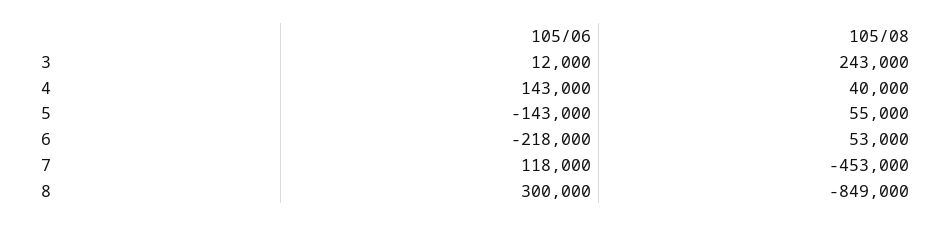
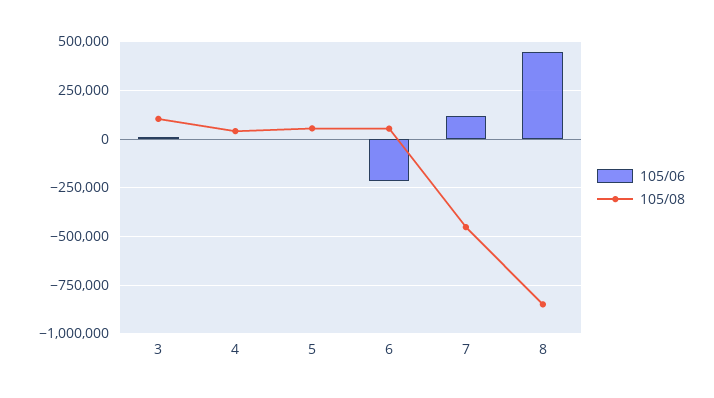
  {
    "105/06": {
      "3": 12000,
-     "4": 143000,
+     "4": 0,
-     "5": -143000,
+     "5": 0,
      "6": -218000,
      "7": 118000,
-     "8": 300000
+     "8": 450000
    },
    "105/08": {
-     "3": 243000,
+     "3": 100000,
      "4": 40000,
      "5": 55000,
      "6": 53000,
      "7": -453000,
      "8": -849000
    }
  }

